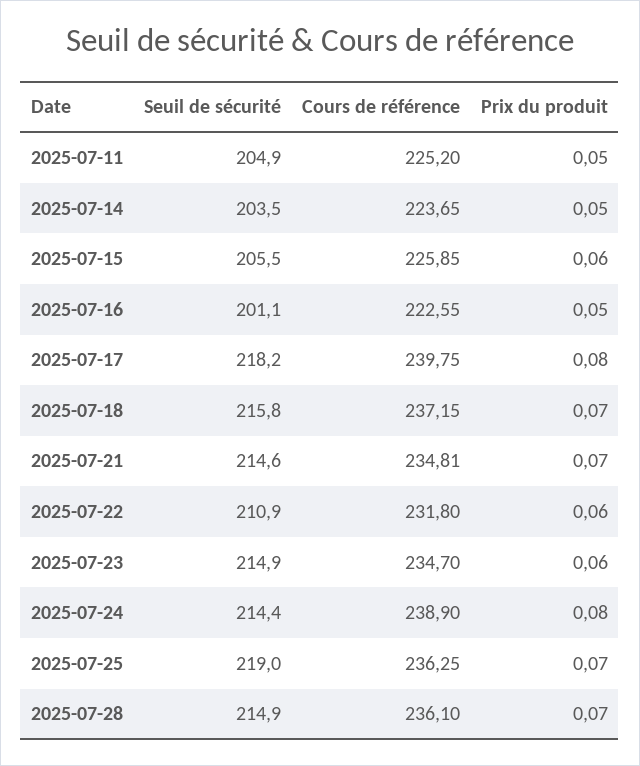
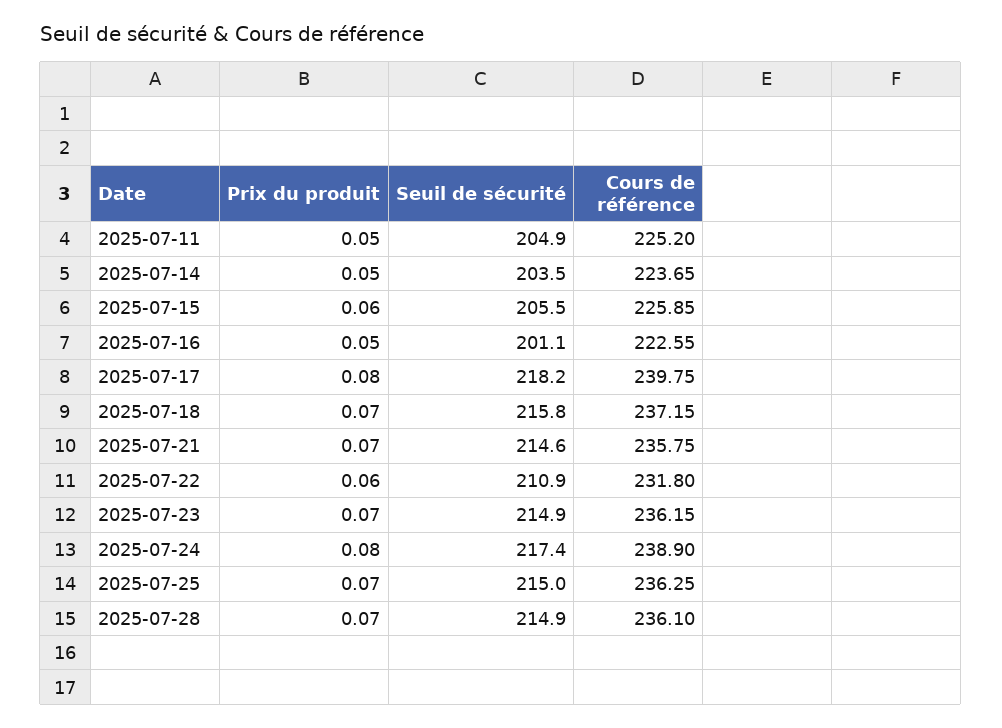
  {
    "Seuil de sécurité": {
      "2025-07-11": 204.9,
      "2025-07-14": 203.5,
      "2025-07-15": 205.5,
      "2025-07-16": 201.1,
      "2025-07-17": 218.2,
      "2025-07-18": 215.8,
      "2025-07-21": 214.6,
      "2025-07-22": 210.9,
      "2025-07-23": 214.9,
-     "2025-07-24": 214.4,
+     "2025-07-24": 217.4,
-     "2025-07-25": 219,
+     "2025-07-25": 215,
      "2025-07-28": 214.9
    },
    "Cours de référence": {
      "2025-07-11": 225.2,
      "2025-07-14": 223.65,
      "2025-07-15": 225.85,
      "2025-07-16": 222.55,
      "2025-07-17": 239.75,
      "2025-07-18": 237.15,
-     "2025-07-21": 234.81,
+     "2025-07-21": 235.75,
      "2025-07-22": 231.8,
-     "2025-07-23": 234.7,
+     "2025-07-23": 236.15,
      "2025-07-24": 238.9,
      "2025-07-25": 236.25,
      "2025-07-28": 236.1
    },
    "Prix du produit": {
      "2025-07-11": 0.05,
      "2025-07-14": 0.05,
      "2025-07-15": 0.06,
      "2025-07-16": 0.05,
      "2025-07-17": 0.08,
      "2025-07-18": 0.07,
      "2025-07-21": 0.07,
      "2025-07-22": 0.06,
-     "2025-07-23": 0.06,
+     "2025-07-23": 0.07,
      "2025-07-24": 0.08,
      "2025-07-25": 0.07,
      "2025-07-28": 0.07
    }
  }

